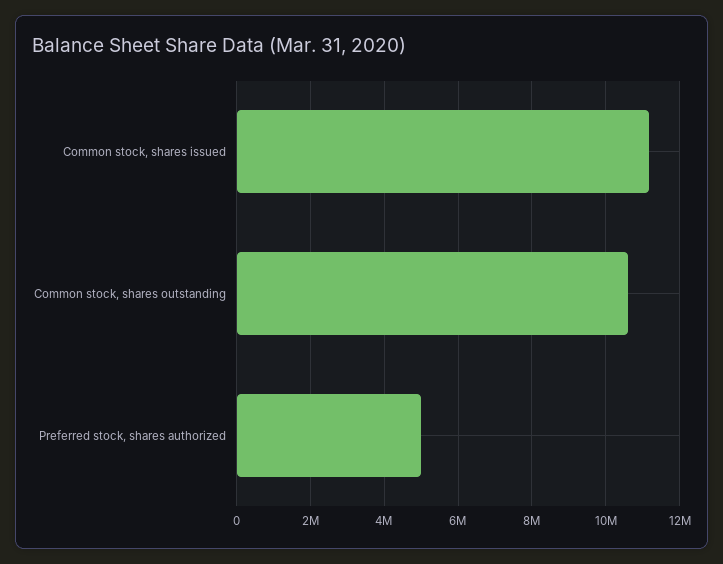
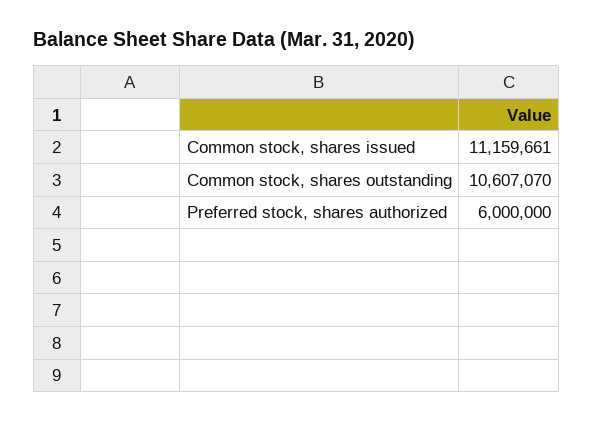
  {
    "Common stock, shares issued": 11159661,
    "Common stock, shares outstanding": 10607070,
-   "Preferred stock, shares authorized": 5000000
+   "Preferred stock, shares authorized": 6000000
  }

